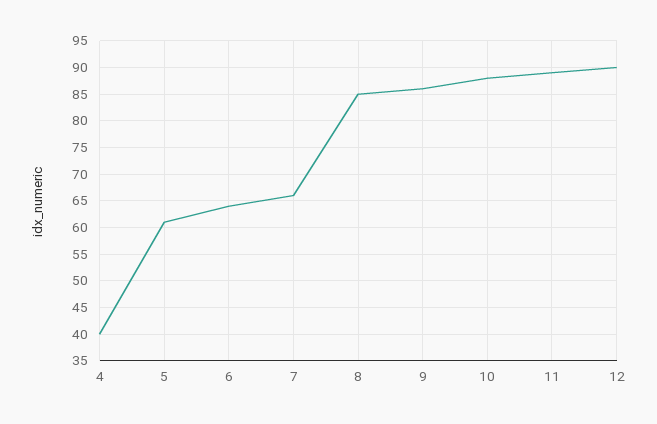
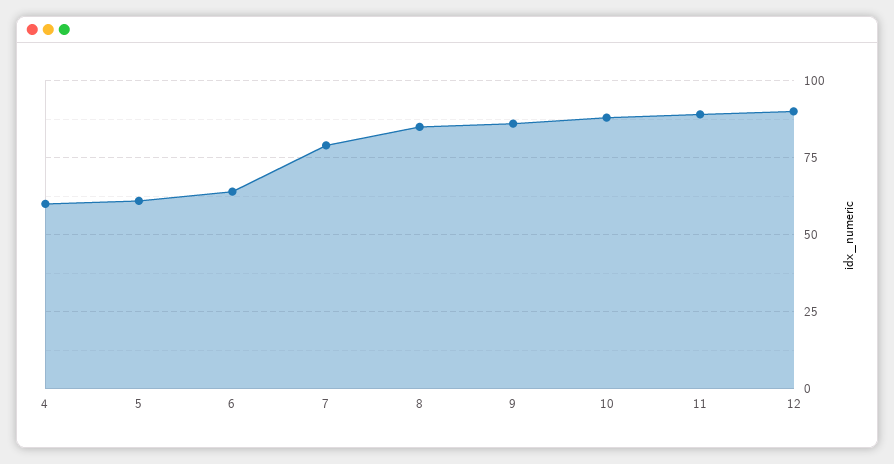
  {
-   "4": 40,
+   "4": 60,
    "5": 60,
    "6": 65,
-   "7": 65,
+   "7": 80,
    "8": 85,
    "9": 85,
    "10": 90,
    "11": 90,
    "12": 90
  }

